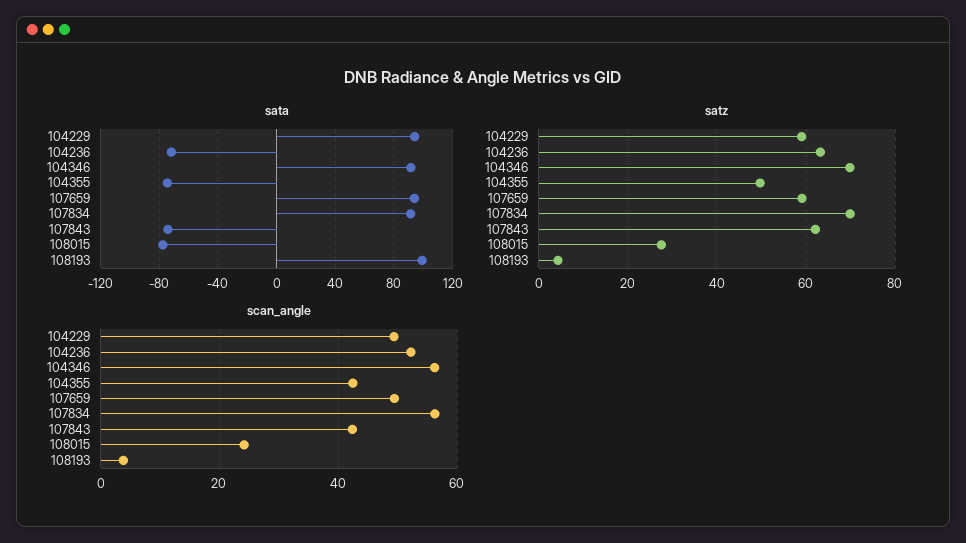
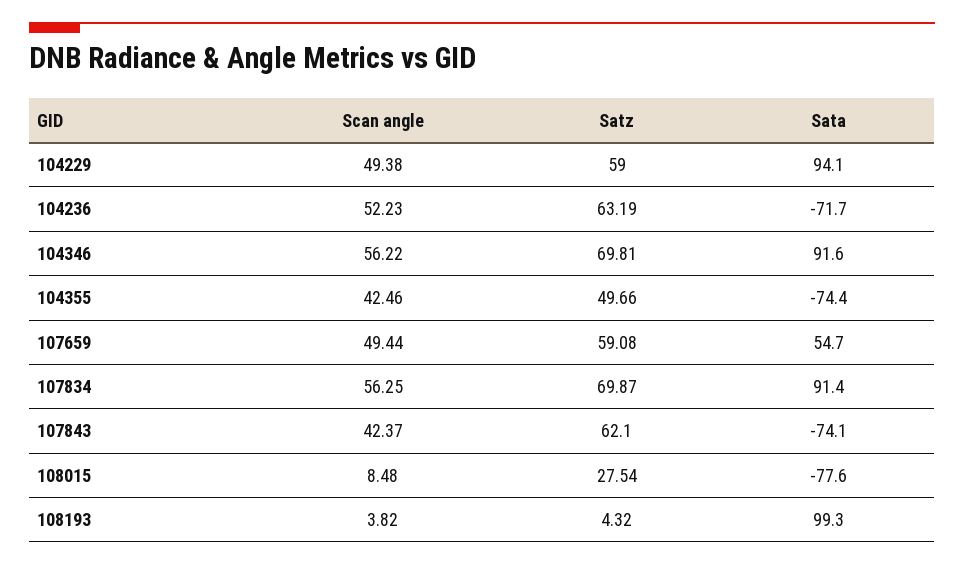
  {
    "sata": {
      "104229": 94.1,
      "104236": -71.7,
      "104346": 91.6,
      "104355": -74.4,
-     "107659": 95,
+     "107659": 54.7,
      "107834": 91.4,
      "107843": -74.1,
      "108015": -77.6,
      "108193": 99.3
    },
    "satz": {
      "104229": 59,
      "104236": 63.19,
      "104346": 69.81,
      "104355": 49.66,
      "107659": 59.08,
      "107834": 69.87,
      "107843": 62.1,
      "108015": 27.54,
      "108193": 4.32
    },
    "scan_angle": {
      "104229": 49.38,
      "104236": 52.23,
      "104346": 56.22,
      "104355": 42.46,
      "107659": 49.44,
      "107834": 56.25,
      "107843": 42.37,
-     "108015": 24,
+     "108015": 8.48,
      "108193": 3.82
    }
  }

